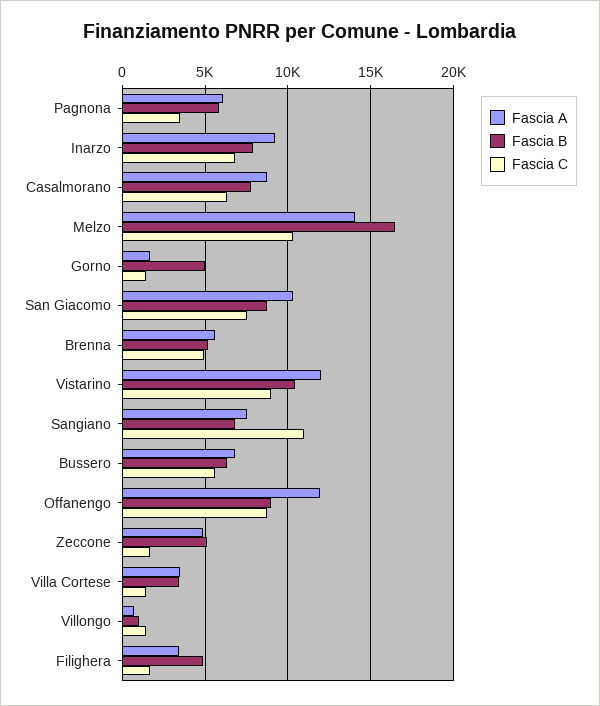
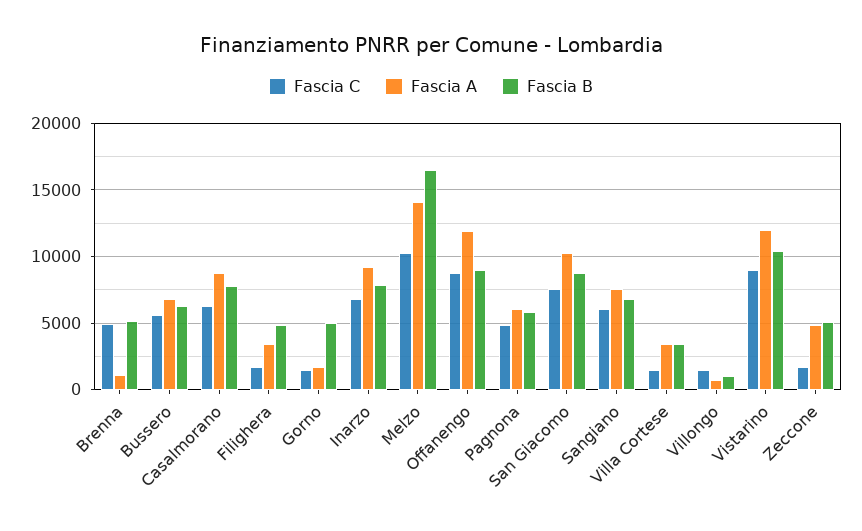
  {
    "Fascia A": {
      "Pagnona": 6000,
      "Inarzo": 9000,
      "Casalmorano": 8500,
      "Melzo": 14000,
      "Gorno": 1500,
      "San Giacomo": 10500,
-     "Brenna": 5500,
+     "Brenna": 1000,
      "Vistarino": 12000,
      "Sangiano": 7500,
      "Bussero": 7000,
      "Offanengo": 12000,
      "Zeccone": 5000,
      "Villa Cortese": 3500,
      "Villongo": 500,
      "Filighera": 3500
    },
    "Fascia B": {
      "Pagnona": 6000,
      "Inarzo": 8000,
      "Casalmorano": 8000,
      "Melzo": 16500,
      "Gorno": 5000,
      "San Giacomo": 8500,
      "Brenna": 5000,
      "Vistarino": 10500,
      "Sangiano": 7000,
      "Bussero": 6500,
      "Offanengo": 9000,
      "Zeccone": 5000,
      "Villa Cortese": 3500,
      "Villongo": 1000,
      "Filighera": 5000
    },
    "Fascia C": {
-     "Pagnona": 3500,
+     "Pagnona": 5000,
      "Inarzo": 7000,
      "Casalmorano": 6500,
      "Melzo": 10500,
      "Gorno": 1500,
      "San Giacomo": 7500,
      "Brenna": 5000,
      "Vistarino": 9000,
-     "Sangiano": 11000,
+     "Sangiano": 6000,
      "Bussero": 5500,
      "Offanengo": 8500,
      "Zeccone": 1500,
      "Villa Cortese": 1500,
      "Villongo": 1500,
      "Filighera": 1500
    }
  }

